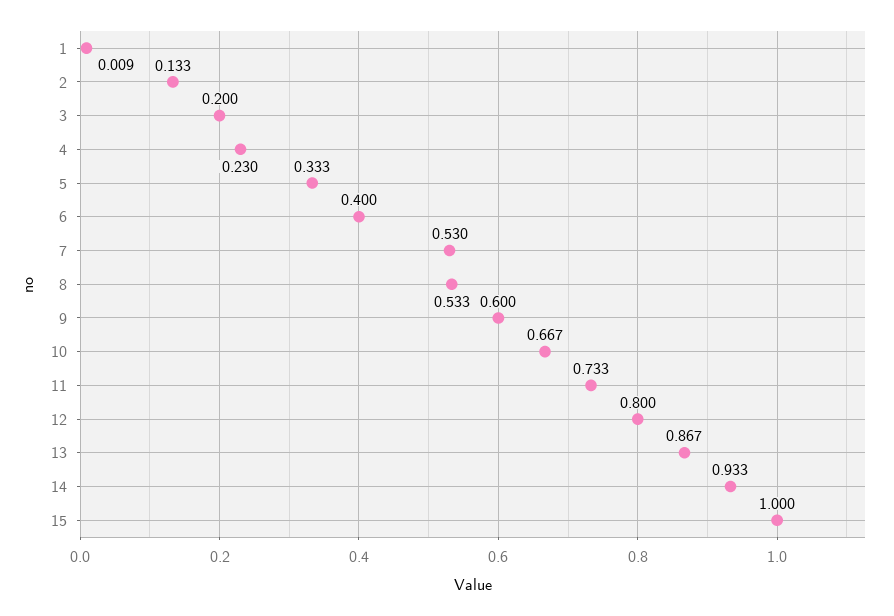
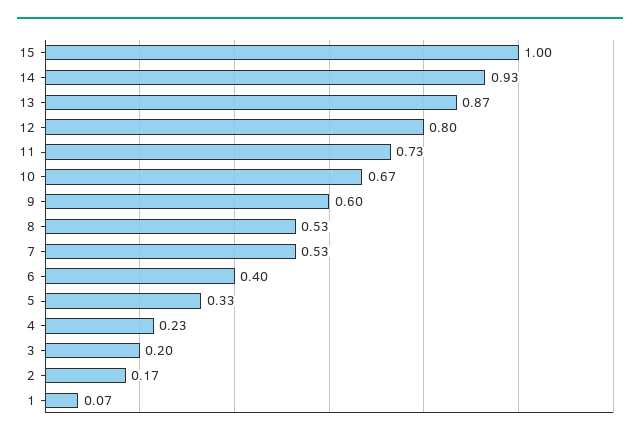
  {
-   "1": 0.009,
+   "1": 0.07,
-   "2": 0.133,
+   "2": 0.17,
    "3": 0.2,
    "4": 0.23,
    "5": 0.333,
    "6": 0.4,
    "7": 0.53,
    "8": 0.533,
    "9": 0.6,
    "10": 0.667,
    "11": 0.733,
    "12": 0.8,
    "13": 0.867,
    "14": 0.933,
    "15": 1
  }

